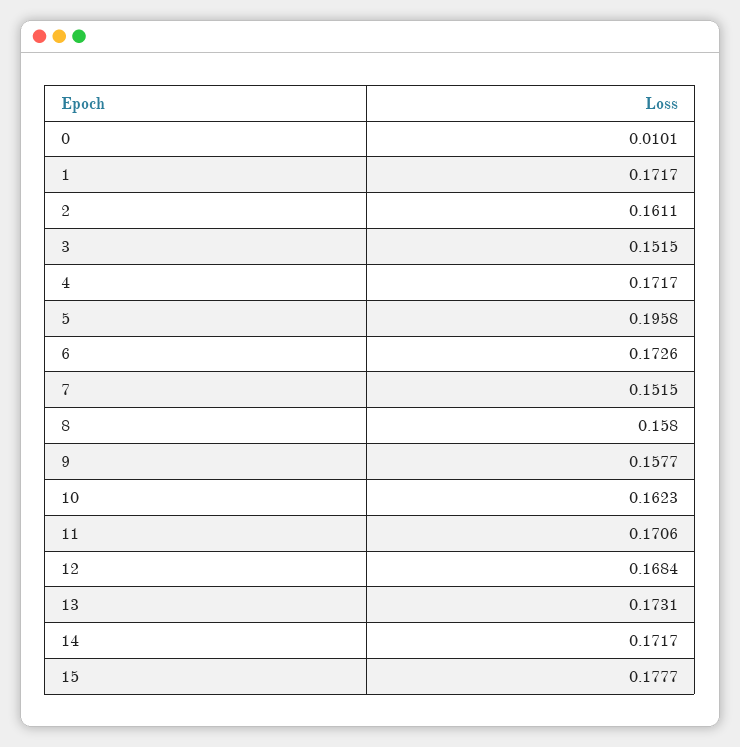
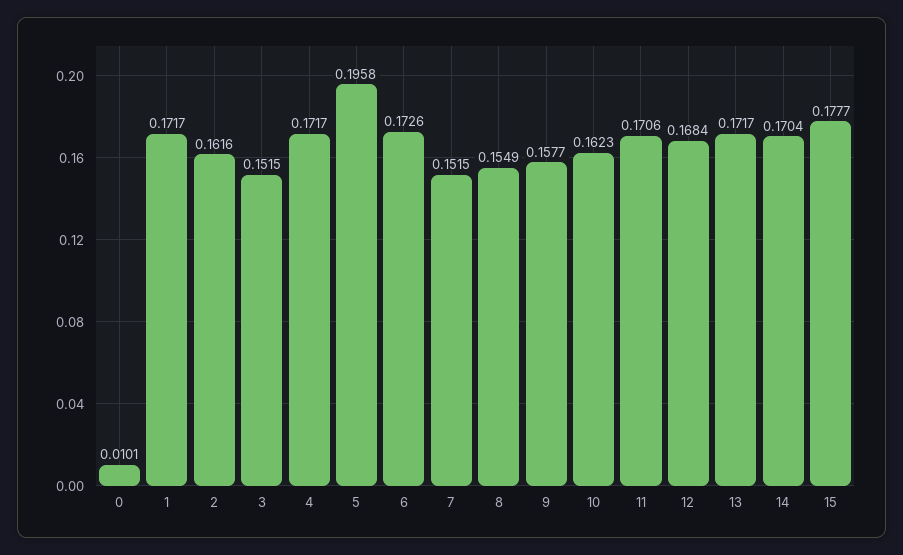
  {
    "0": 0.0101,
    "1": 0.1717,
-   "2": 0.1611,
+   "2": 0.1616,
    "3": 0.1515,
    "4": 0.1717,
    "5": 0.1958,
    "6": 0.1726,
    "7": 0.1515,
-   "8": 0.158,
+   "8": 0.1549,
    "9": 0.1577,
    "10": 0.1623,
    "11": 0.1706,
    "12": 0.1684,
-   "13": 0.1731,
+   "13": 0.1717,
-   "14": 0.1717,
+   "14": 0.1704,
    "15": 0.1777
  }

